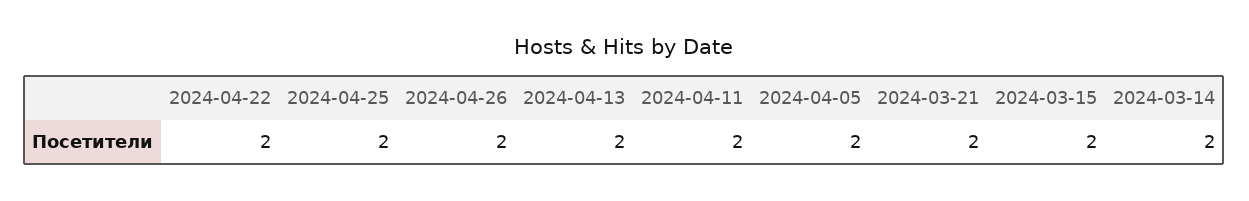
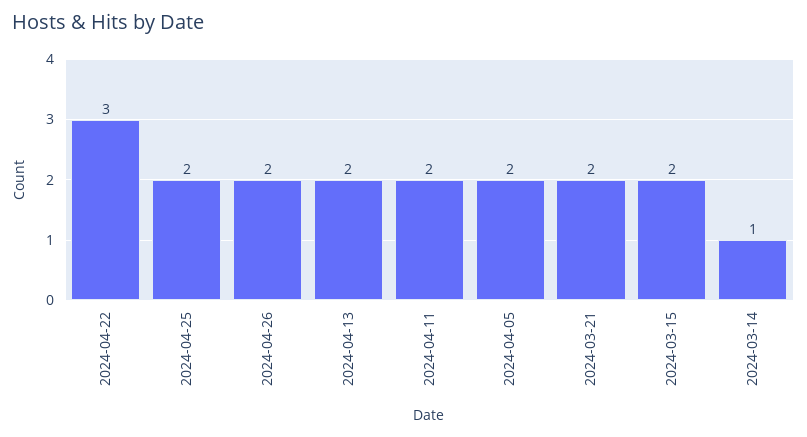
  {
-   "2024-04-22": 2,
+   "2024-04-22": 3,
    "2024-04-25": 2,
    "2024-04-26": 2,
    "2024-04-13": 2,
    "2024-04-11": 2,
    "2024-04-05": 2,
    "2024-03-21": 2,
    "2024-03-15": 2,
-   "2024-03-14": 2
+   "2024-03-14": 1
  }

